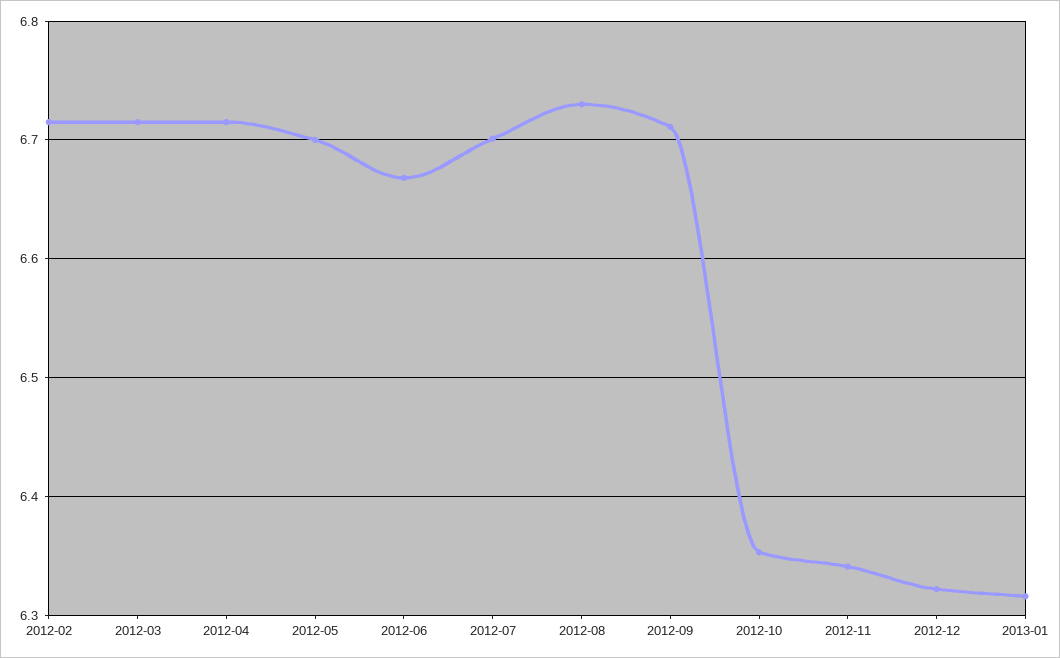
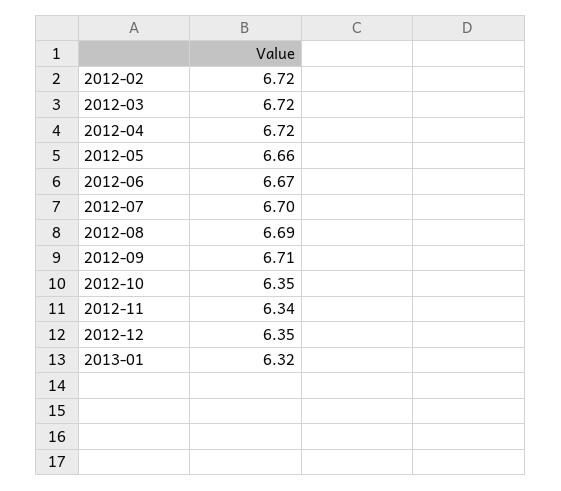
  {
    "2012-02": 6.72,
    "2012-03": 6.72,
    "2012-04": 6.72,
-   "2012-05": 6.7,
+   "2012-05": 6.66,
    "2012-06": 6.67,
    "2012-07": 6.7,
-   "2012-08": 6.73,
+   "2012-08": 6.69,
    "2012-09": 6.71,
    "2012-10": 6.35,
    "2012-11": 6.34,
-   "2012-12": 6.32,
+   "2012-12": 6.35,
    "2013-01": 6.32
  }

